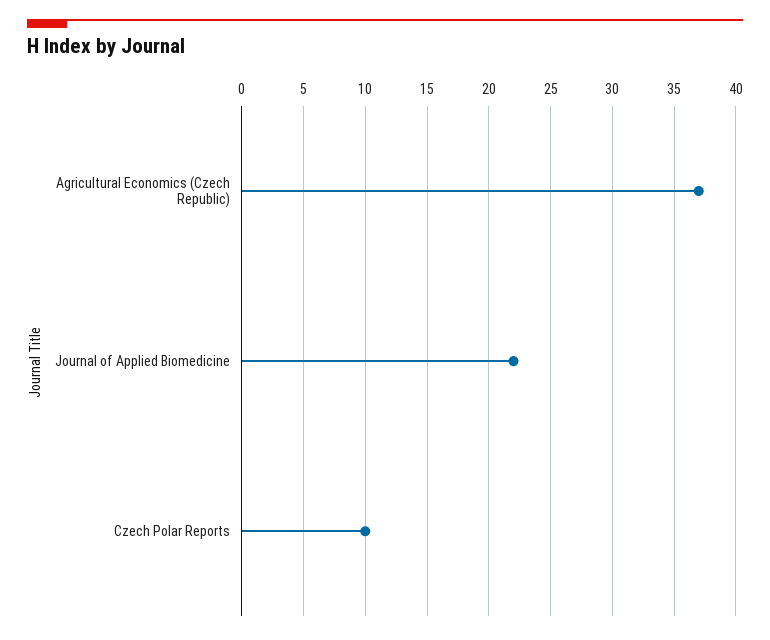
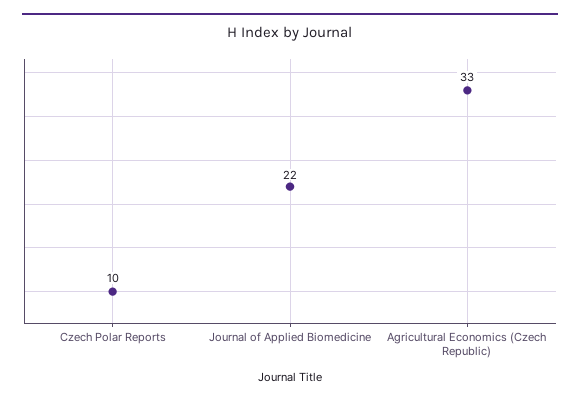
  {
-   "Agricultural Economics (Czech Republic)": 37,
+   "Agricultural Economics (Czech Republic)": 33,
    "Journal of Applied Biomedicine": 22,
    "Czech Polar Reports": 10
  }

